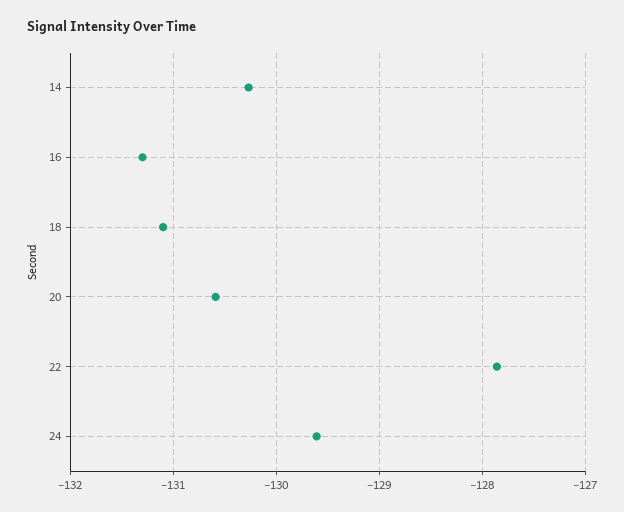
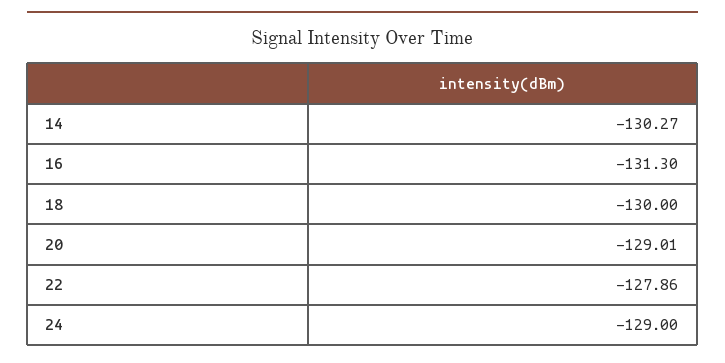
  {
    "14": -130.27,
    "16": -131.3,
-   "18": -131.1,
+   "18": -130,
-   "20": -130.6,
+   "20": -129.01,
    "22": -127.86,
-   "24": -129.6
+   "24": -129
  }

